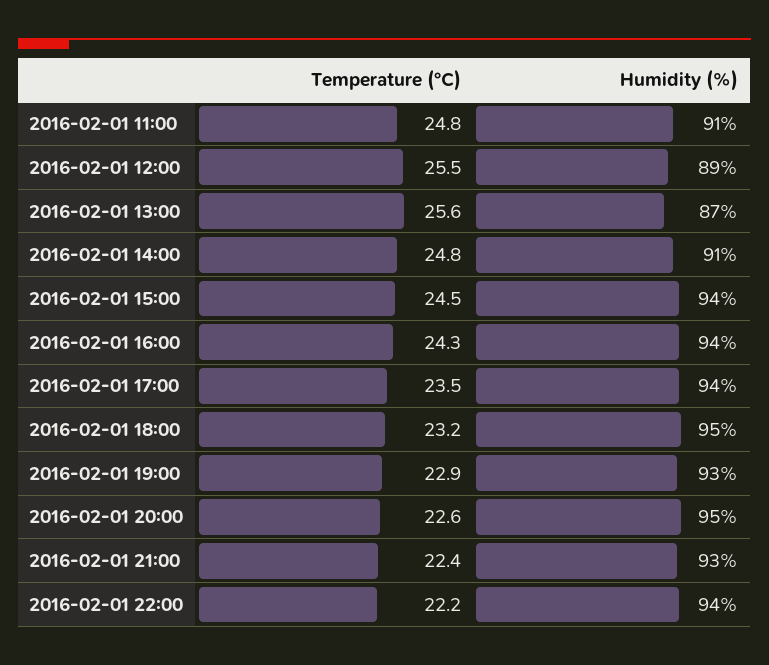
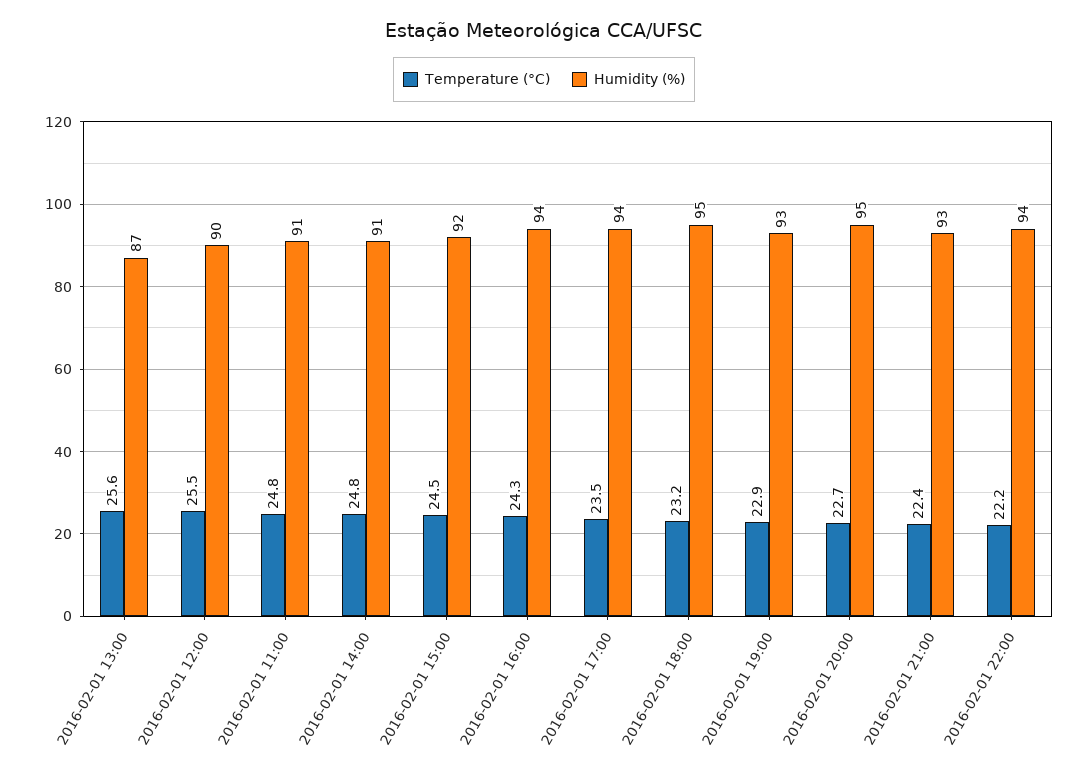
  {
    "Temperature (°C)": {
      "2016-02-01 11:00": 24.8,
      "2016-02-01 12:00": 25.5,
      "2016-02-01 13:00": 25.6,
      "2016-02-01 14:00": 24.8,
      "2016-02-01 15:00": 24.5,
      "2016-02-01 16:00": 24.3,
      "2016-02-01 17:00": 23.5,
      "2016-02-01 18:00": 23.2,
      "2016-02-01 19:00": 22.9,
-     "2016-02-01 20:00": 22.6,
+     "2016-02-01 20:00": 22.7,
      "2016-02-01 21:00": 22.4,
      "2016-02-01 22:00": 22.2
    },
    "Humidity (%)": {
      "2016-02-01 11:00": 91,
-     "2016-02-01 12:00": 89,
+     "2016-02-01 12:00": 90,
      "2016-02-01 13:00": 87,
      "2016-02-01 14:00": 91,
-     "2016-02-01 15:00": 94,
+     "2016-02-01 15:00": 92,
      "2016-02-01 16:00": 94,
      "2016-02-01 17:00": 94,
      "2016-02-01 18:00": 95,
      "2016-02-01 19:00": 93,
      "2016-02-01 20:00": 95,
      "2016-02-01 21:00": 93,
      "2016-02-01 22:00": 94
    }
  }

